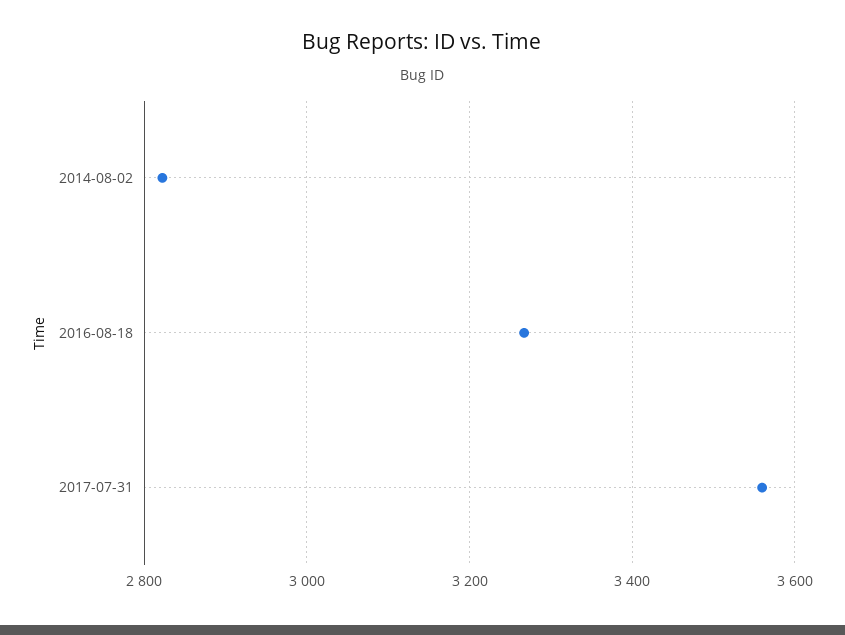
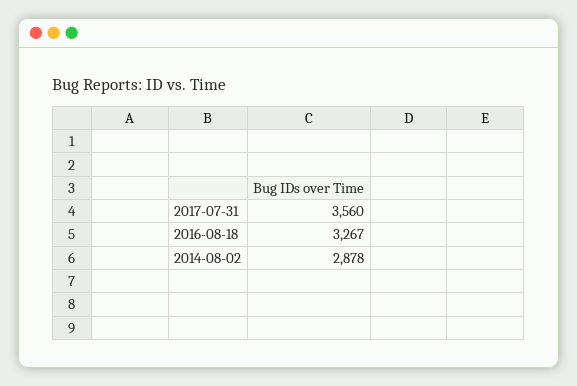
  {
-   "2014-08-02": 2820,
+   "2014-08-02": 2878,
    "2016-08-18": 3267,
    "2017-07-31": 3560
  }

